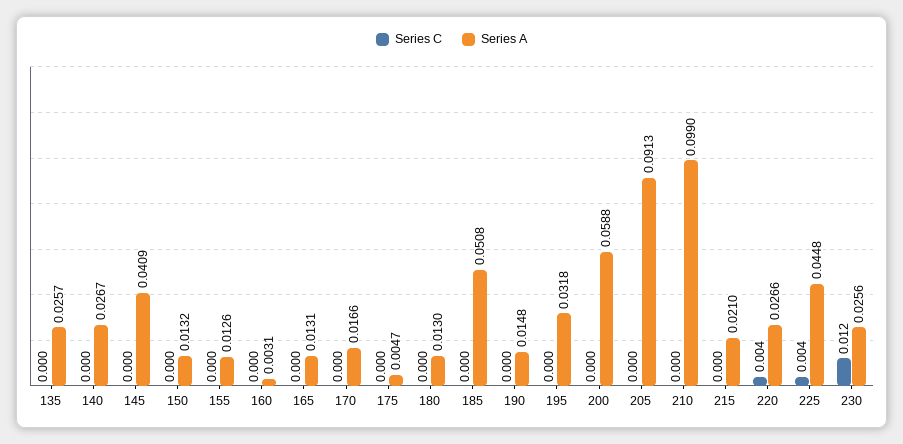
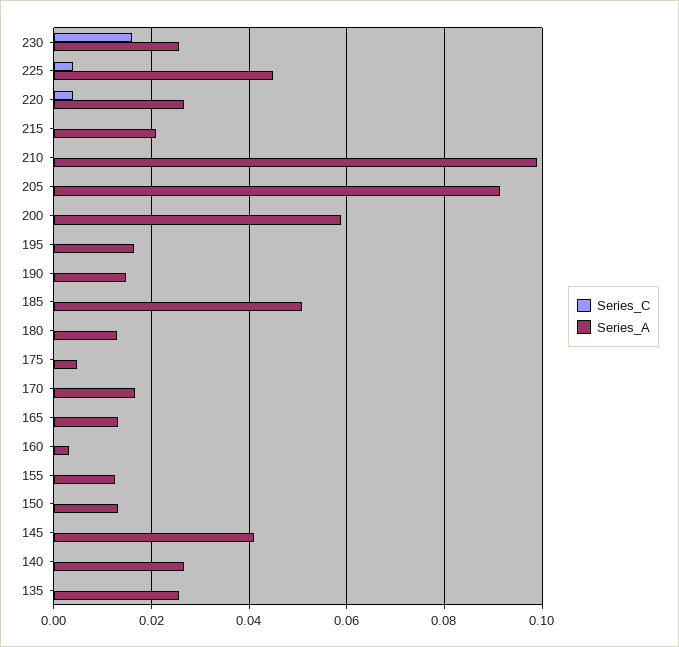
  {
    "Series C": {
      "135": 0,
      "140": 0,
      "145": 0,
      "150": 0,
      "155": 0,
      "160": 0,
      "165": 0,
      "170": 0,
      "175": 0,
      "180": 0,
      "185": 0,
      "190": 0,
      "195": 0,
      "200": 0,
      "205": 0,
      "210": 0,
      "215": 0,
      "220": 0.004,
      "225": 0.004,
-     "230": 0.012
+     "230": 0.016
    },
    "Series A": {
      "135": 0.0257,
      "140": 0.0267,
      "145": 0.0409,
      "150": 0.0132,
      "155": 0.0126,
      "160": 0.0031,
      "165": 0.0131,
      "170": 0.0166,
      "175": 0.0047,
      "180": 0.013,
      "185": 0.0508,
      "190": 0.0148,
-     "195": 0.0318,
+     "195": 0.016,
      "200": 0.0588,
      "205": 0.0913,
      "210": 0.099,
      "215": 0.021,
      "220": 0.0266,
      "225": 0.0448,
      "230": 0.0256
    }
  }

